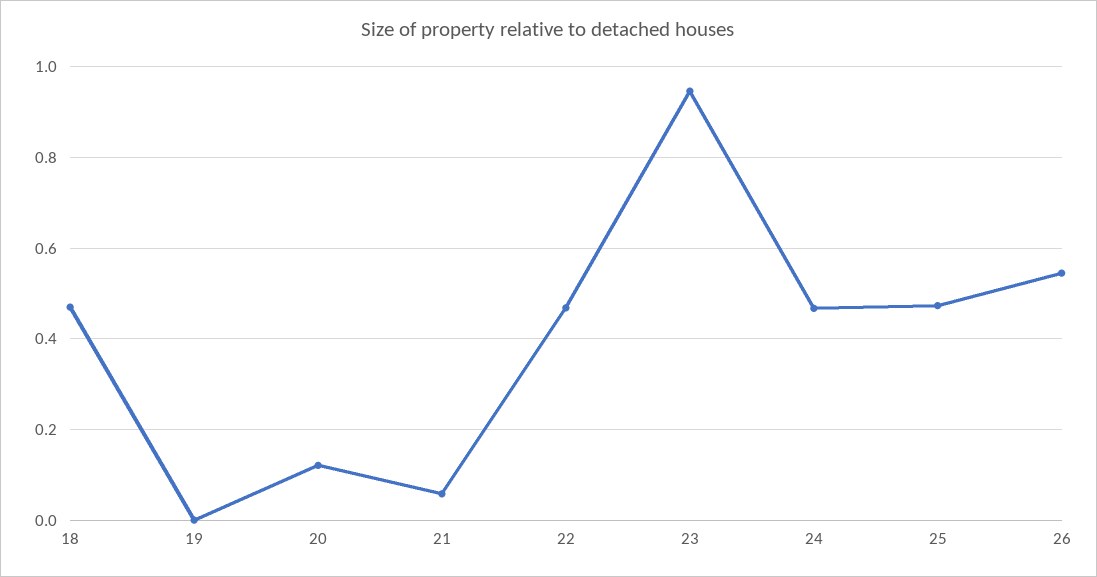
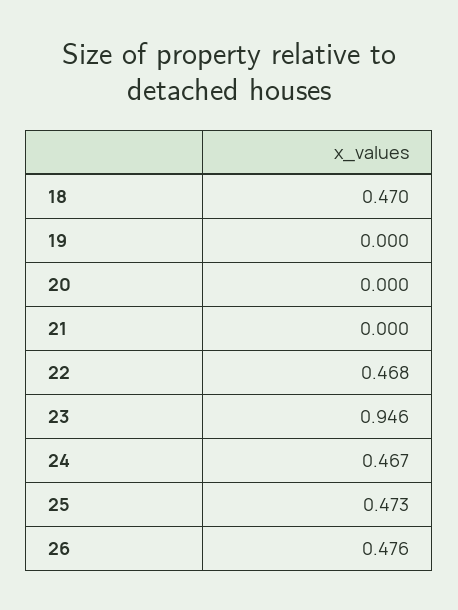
  {
    "18": 0.47,
    "19": 0,
-   "20": 0.12,
+   "20": 0,
-   "21": 0.06,
+   "21": 0,
    "22": 0.468,
    "23": 0.946,
    "24": 0.467,
    "25": 0.473,
-   "26": 0.54
+   "26": 0.476
  }

